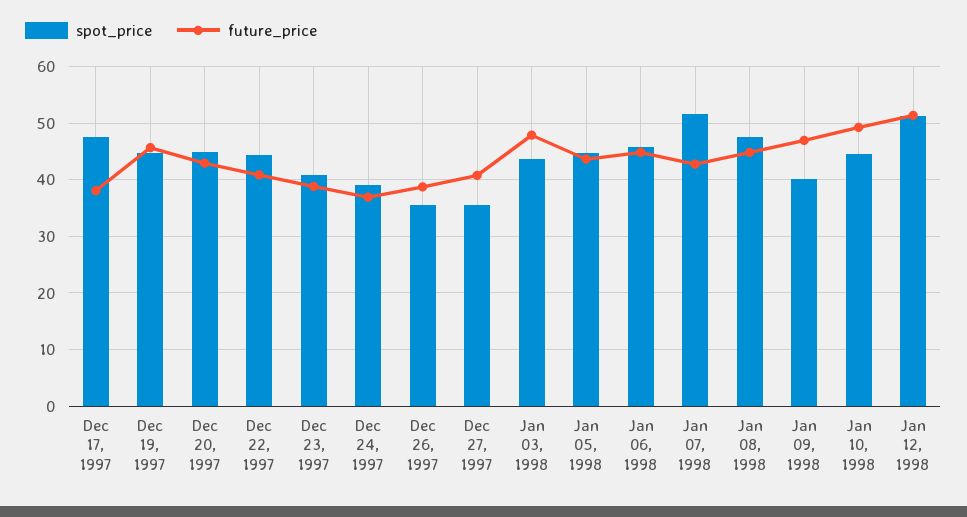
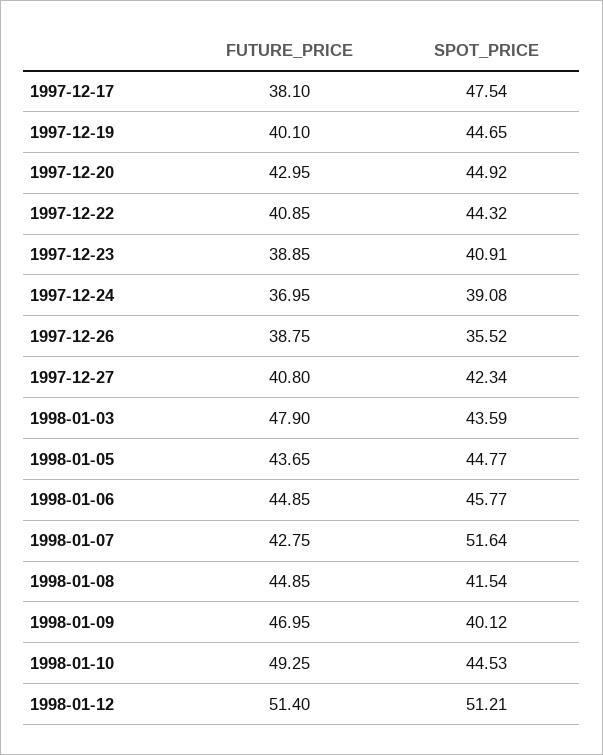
  {
    "spot_price": {
      "Dec 17, 1997": 47.54,
      "Dec 19, 1997": 44.65,
      "Dec 20, 1997": 44.92,
      "Dec 22, 1997": 44.32,
      "Dec 23, 1997": 40.91,
      "Dec 24, 1997": 39.08,
      "Dec 26, 1997": 35.52,
-     "Dec 27, 1997": 36,
+     "Dec 27, 1997": 42.34,
      "Jan 03, 1998": 43.59,
      "Jan 05, 1998": 44.77,
      "Jan 06, 1998": 45.77,
      "Jan 07, 1998": 51.64,
-     "Jan 08, 1998": 48,
+     "Jan 08, 1998": 41.54,
      "Jan 09, 1998": 40.12,
      "Jan 10, 1998": 44.53,
      "Jan 12, 1998": 51.21
    },
    "future_price": {
      "Dec 17, 1997": 38.1,
-     "Dec 19, 1997": 46,
+     "Dec 19, 1997": 40.1,
      "Dec 20, 1997": 42.95,
      "Dec 22, 1997": 40.85,
      "Dec 23, 1997": 38.85,
      "Dec 24, 1997": 36.95,
      "Dec 26, 1997": 38.75,
      "Dec 27, 1997": 40.8,
      "Jan 03, 1998": 47.9,
      "Jan 05, 1998": 43.65,
      "Jan 06, 1998": 44.85,
      "Jan 07, 1998": 42.75,
      "Jan 08, 1998": 44.85,
      "Jan 09, 1998": 46.95,
      "Jan 10, 1998": 49.25,
      "Jan 12, 1998": 51.4
    }
  }

